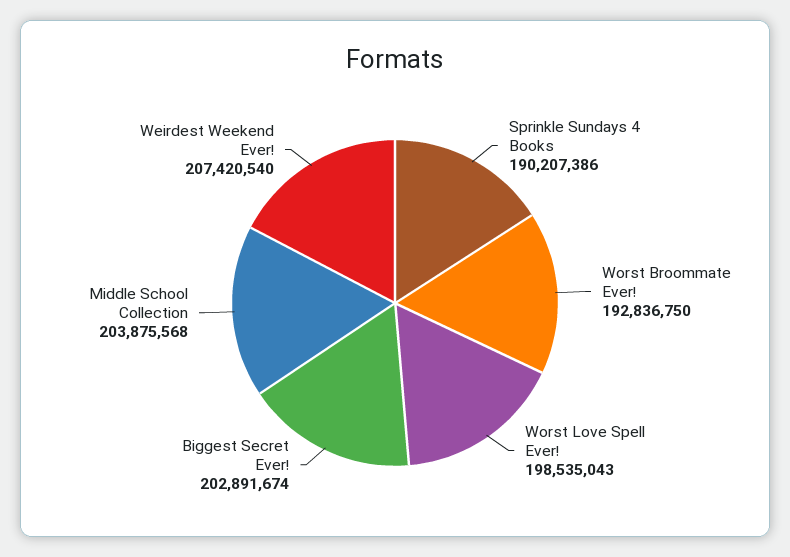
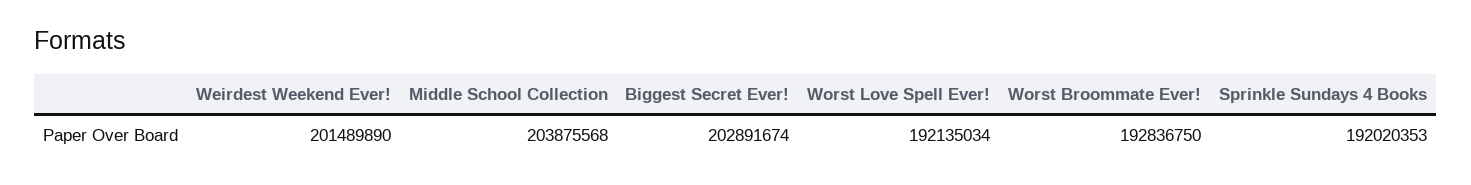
  {
-   "Sprinkle Sundays 4 Books": 190207386,
+   "Sprinkle Sundays 4 Books": 192020353,
    "Worst Broommate Ever!": 192836750,
-   "Worst Love Spell Ever!": 198535043,
+   "Worst Love Spell Ever!": 192135034,
    "Biggest Secret Ever!": 202891674,
    "Middle School Collection": 203875568,
-   "Weirdest Weekend Ever!": 207420540
+   "Weirdest Weekend Ever!": 201489890
  }

